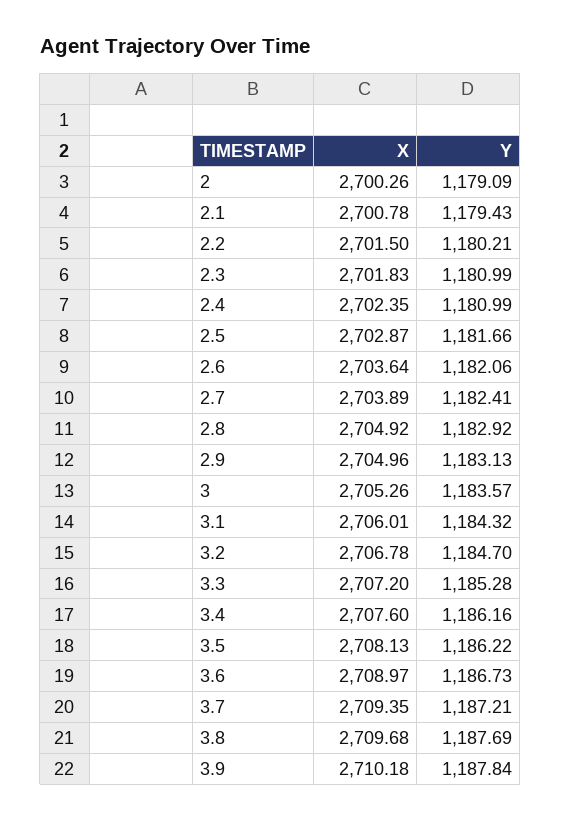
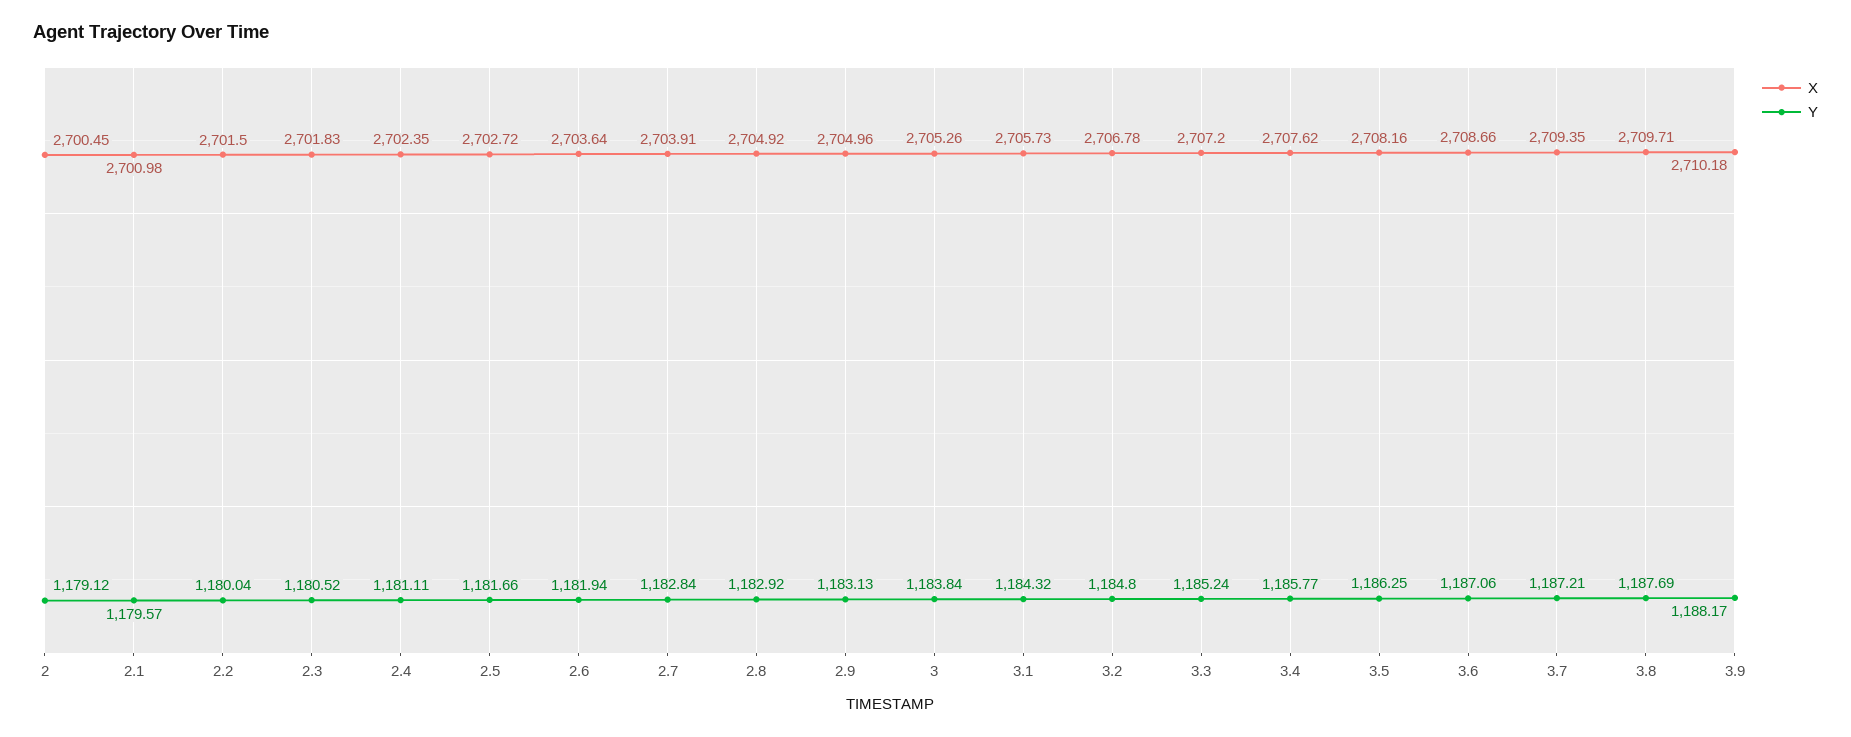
  {
    "X": {
-     "2": 2700.26,
+     "2": 2700.45,
-     "2.1": 2700.78,
+     "2.1": 2700.98,
      "2.2": 2701.5,
      "2.3": 2701.83,
      "2.4": 2702.35,
-     "2.5": 2702.87,
+     "2.5": 2702.72,
      "2.6": 2703.64,
-     "2.7": 2703.89,
+     "2.7": 2703.91,
      "2.8": 2704.92,
      "2.9": 2704.96,
      "3": 2705.26,
-     "3.1": 2706.01,
+     "3.1": 2705.73,
      "3.2": 2706.78,
      "3.3": 2707.2,
-     "3.4": 2707.6,
+     "3.4": 2707.62,
-     "3.5": 2708.13,
+     "3.5": 2708.16,
-     "3.6": 2708.97,
+     "3.6": 2708.66,
      "3.7": 2709.35,
-     "3.8": 2709.68,
+     "3.8": 2709.71,
      "3.9": 2710.18
    },
    "Y": {
-     "2": 1179.09,
+     "2": 1179.12,
-     "2.1": 1179.43,
+     "2.1": 1179.57,
-     "2.2": 1180.21,
+     "2.2": 1180.04,
-     "2.3": 1180.99,
+     "2.3": 1180.52,
-     "2.4": 1180.99,
+     "2.4": 1181.11,
      "2.5": 1181.66,
-     "2.6": 1182.06,
+     "2.6": 1181.94,
-     "2.7": 1182.41,
+     "2.7": 1182.84,
      "2.8": 1182.92,
      "2.9": 1183.13,
-     "3": 1183.57,
+     "3": 1183.84,
      "3.1": 1184.32,
-     "3.2": 1184.7,
+     "3.2": 1184.8,
-     "3.3": 1185.28,
+     "3.3": 1185.24,
-     "3.4": 1186.16,
+     "3.4": 1185.77,
-     "3.5": 1186.22,
+     "3.5": 1186.25,
-     "3.6": 1186.73,
+     "3.6": 1187.06,
      "3.7": 1187.21,
      "3.8": 1187.69,
-     "3.9": 1187.84
+     "3.9": 1188.17
    }
  }

